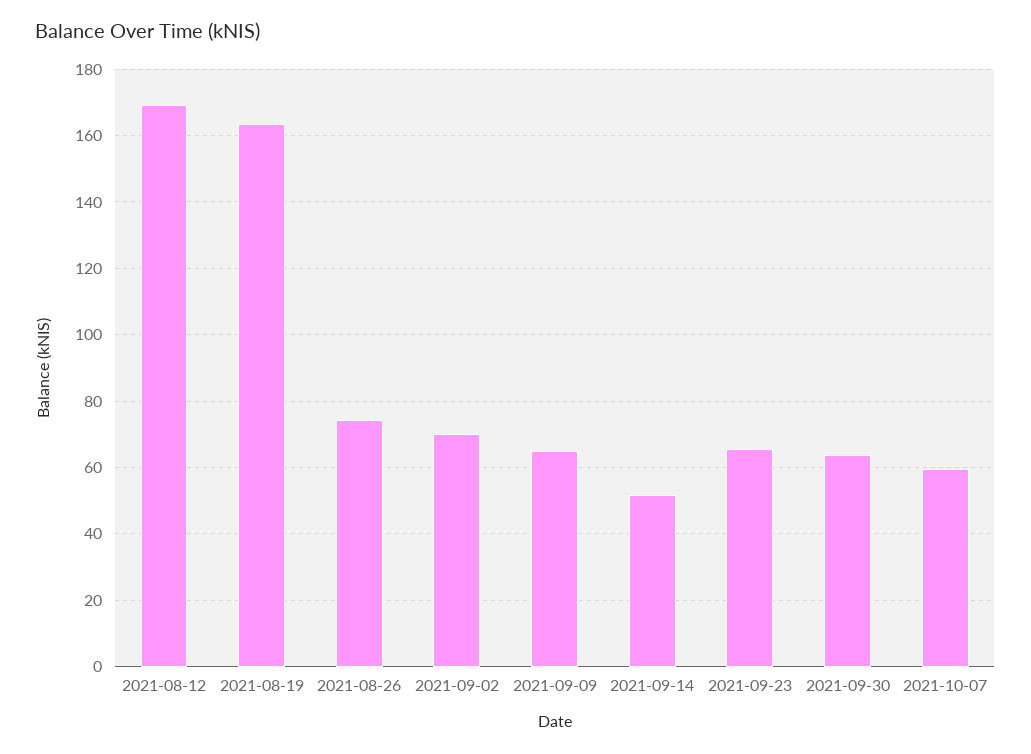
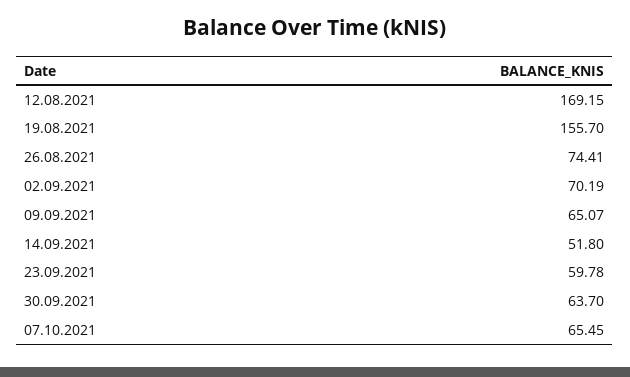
  {
    "2021-08-12": 169.15,
-   "2021-08-19": 164,
+   "2021-08-19": 155.7,
    "2021-08-26": 74.41,
    "2021-09-02": 70.19,
    "2021-09-09": 65.07,
    "2021-09-14": 51.8,
-   "2021-09-23": 66,
+   "2021-09-23": 59.78,
    "2021-09-30": 63.7,
-   "2021-10-07": 60
+   "2021-10-07": 65.45
  }

